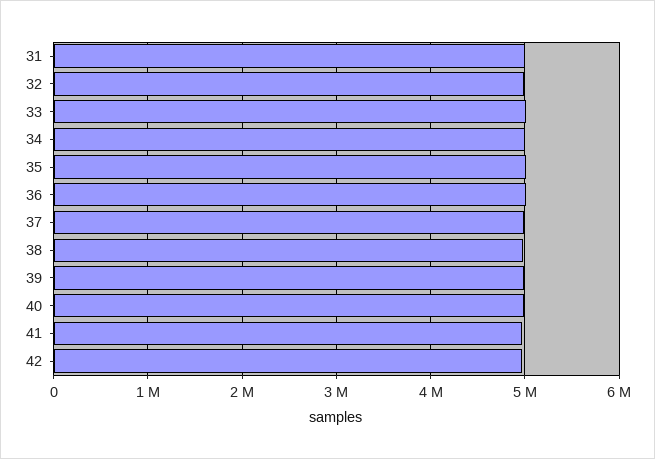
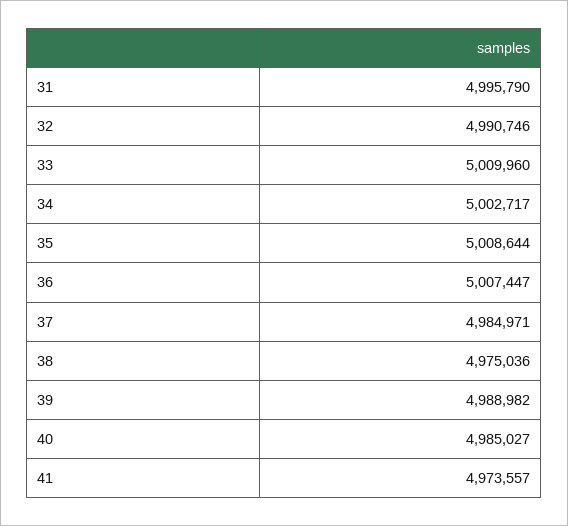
  {
    "31": 4995790,
    "32": 4990746,
    "33": 5009960,
    "34": 5002717,
    "35": 5008644,
    "36": 5007447,
    "37": 4984971,
    "38": 4975036,
    "39": 4988982,
    "40": 4985027,
-   "41": 4973557,
+   "41": 4973557
-   "42": 5000000
  }

